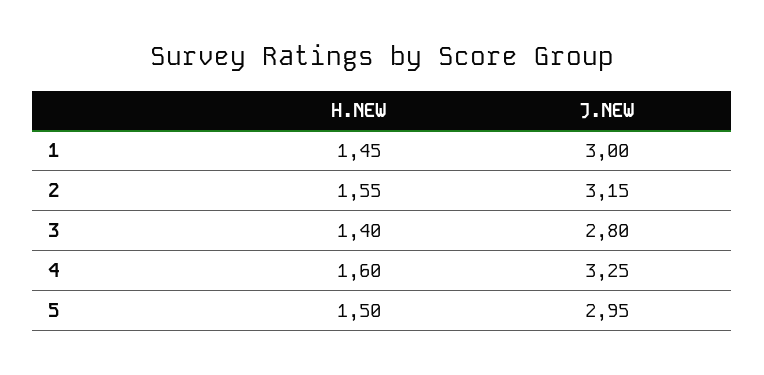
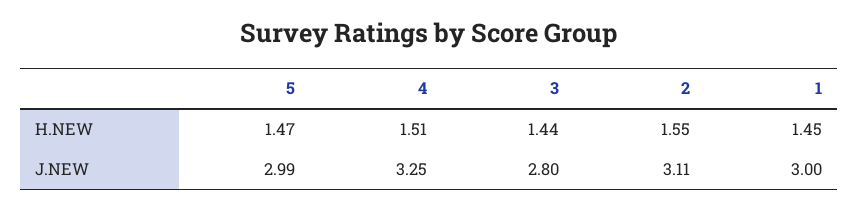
  {
    "H.NEW": {
      "1": 1.45,
      "2": 1.55,
-     "3": 1.4,
+     "3": 1.44,
-     "4": 1.6,
+     "4": 1.51,
-     "5": 1.5
+     "5": 1.47
    },
    "J.NEW": {
      "1": 3,
-     "2": 3.15,
+     "2": 3.11,
      "3": 2.8,
      "4": 3.25,
-     "5": 2.95
+     "5": 2.99
    }
  }

